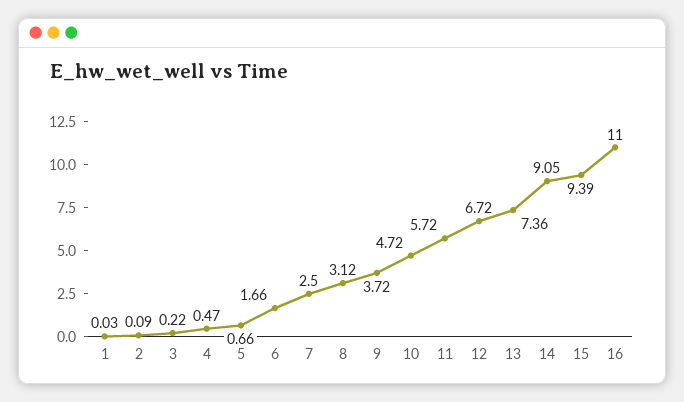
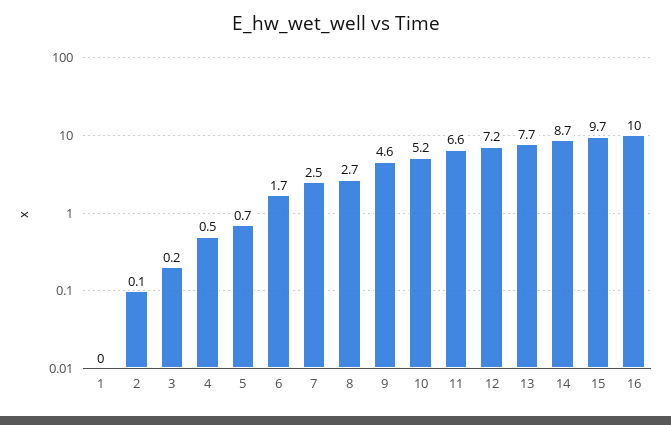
  {
    "1": 0.03,
    "2": 0.09,
    "3": 0.22,
    "4": 0.47,
    "5": 0.66,
    "6": 1.66,
    "7": 2.5,
-   "8": 3.12,
+   "8": 2.7,
-   "9": 3.72,
+   "9": 4.6,
-   "10": 4.72,
+   "10": 5.2,
-   "11": 5.72,
+   "11": 6.6,
-   "12": 6.72,
+   "12": 7.2,
-   "13": 7.36,
+   "13": 7.7,
-   "14": 9.05,
+   "14": 8.7,
-   "15": 9.39,
+   "15": 9.7,
-   "16": 11
+   "16": 10
  }

